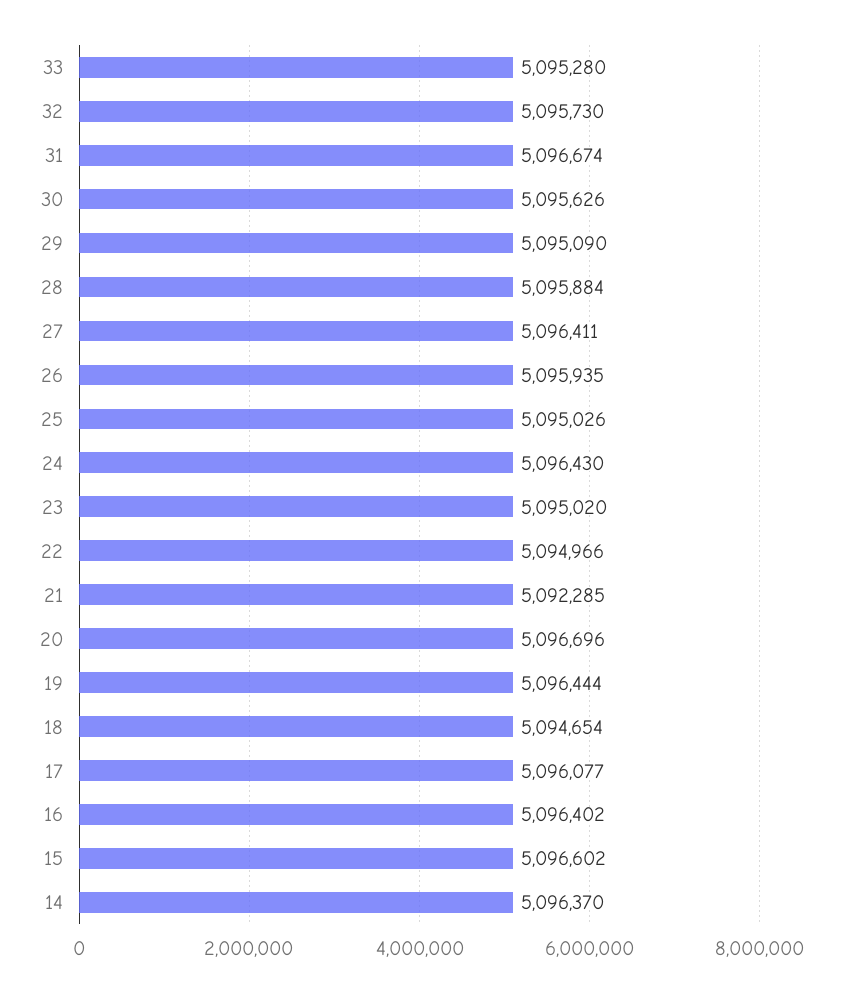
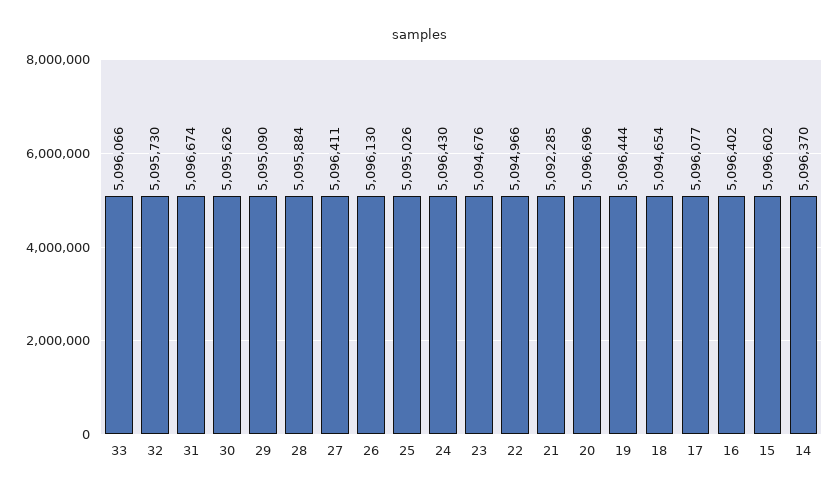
  {
-   "33": 5095280,
+   "33": 5096066,
    "32": 5095730,
    "31": 5096674,
    "30": 5095626,
    "29": 5095090,
    "28": 5095884,
    "27": 5096411,
-   "26": 5095935,
+   "26": 5096130,
    "25": 5095026,
    "24": 5096430,
-   "23": 5095020,
+   "23": 5094676,
    "22": 5094966,
    "21": 5092285,
    "20": 5096696,
    "19": 5096444,
    "18": 5094654,
    "17": 5096077,
    "16": 5096402,
    "15": 5096602,
    "14": 5096370
  }

